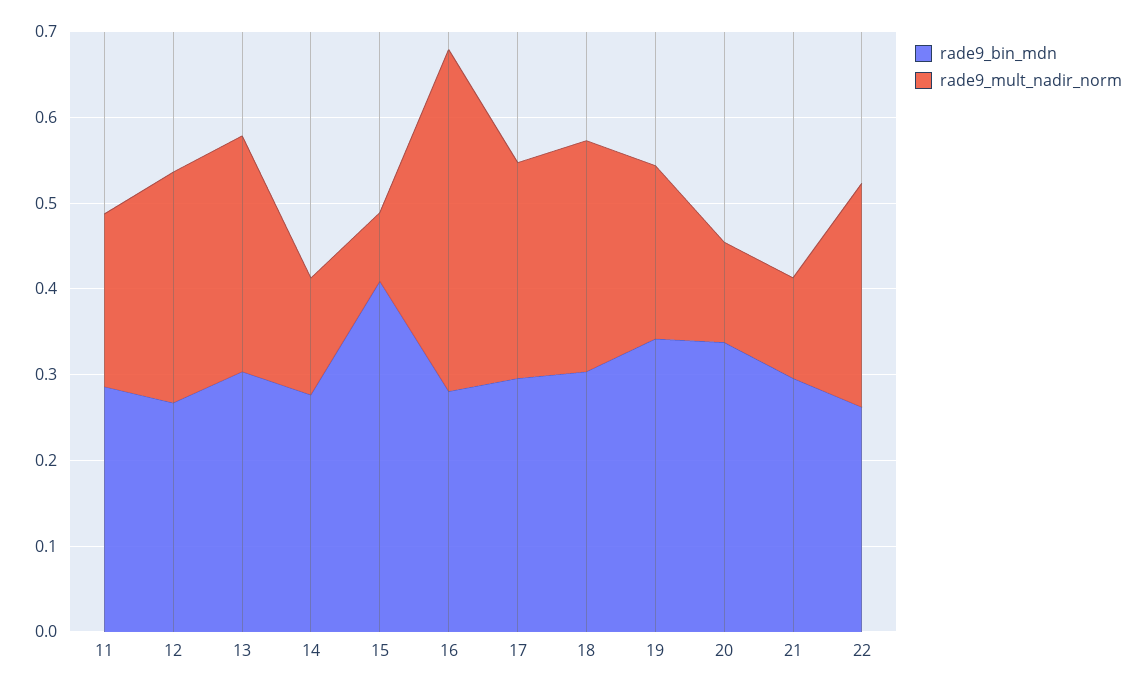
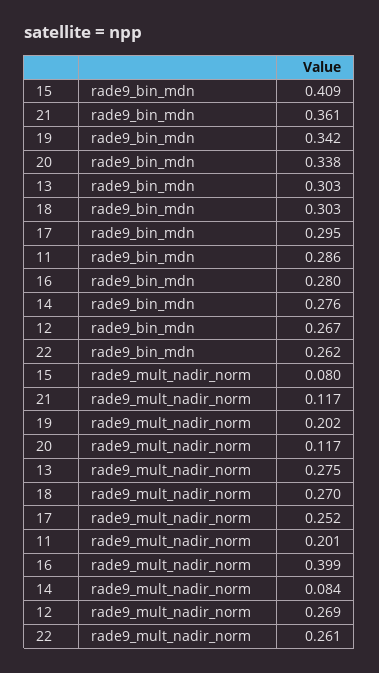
  {
    "rade9_bin_mdn": {
      "11": 0.286,
      "12": 0.267,
      "13": 0.303,
      "14": 0.276,
      "15": 0.409,
      "16": 0.28,
      "17": 0.295,
      "18": 0.303,
      "19": 0.342,
      "20": 0.338,
-     "21": 0.3,
+     "21": 0.361,
      "22": 0.262
    },
    "rade9_mult_nadir_norm": {
      "11": 0.201,
      "12": 0.269,
      "13": 0.275,
-     "14": 0.14,
+     "14": 0.084,
      "15": 0.08,
      "16": 0.399,
      "17": 0.252,
      "18": 0.27,
      "19": 0.202,
      "20": 0.117,
      "21": 0.117,
      "22": 0.261
    }
  }

